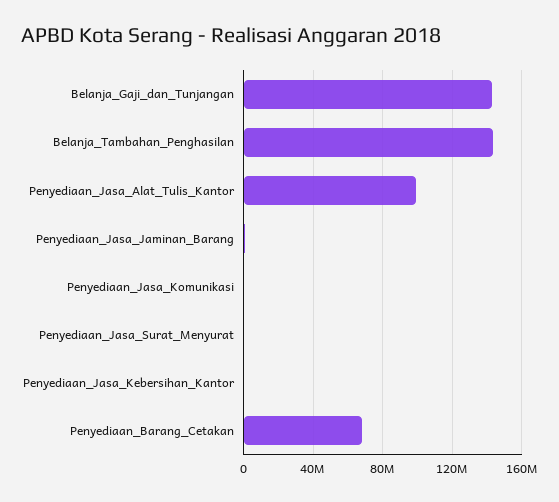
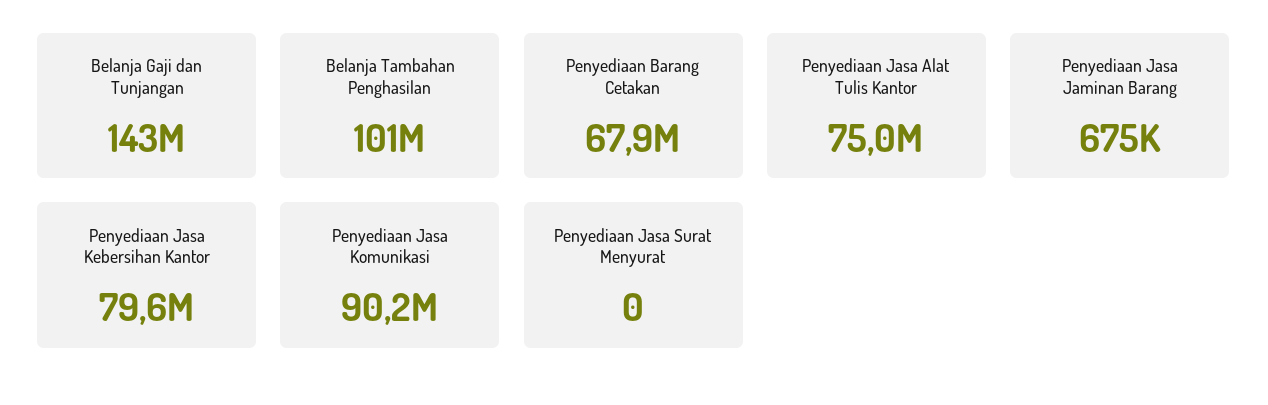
  {
    "Belanja_Gaji_dan_Tunjangan": 143000000,
-   "Belanja_Tambahan_Penghasilan": 145000000,
+   "Belanja_Tambahan_Penghasilan": 101000000,
-   "Penyediaan_Jasa_Alat_Tulis_Kantor": 100000000,
+   "Penyediaan_Jasa_Alat_Tulis_Kantor": 75000000,
    "Penyediaan_Jasa_Jaminan_Barang": 675000,
-   "Penyediaan_Jasa_Komunikasi": 0,
+   "Penyediaan_Jasa_Komunikasi": 90200000,
    "Penyediaan_Jasa_Surat_Menyurat": 0,
-   "Penyediaan_Jasa_Kebersihan_Kantor": 0,
+   "Penyediaan_Jasa_Kebersihan_Kantor": 79600000,
    "Penyediaan_Barang_Cetakan": 67900000
  }

